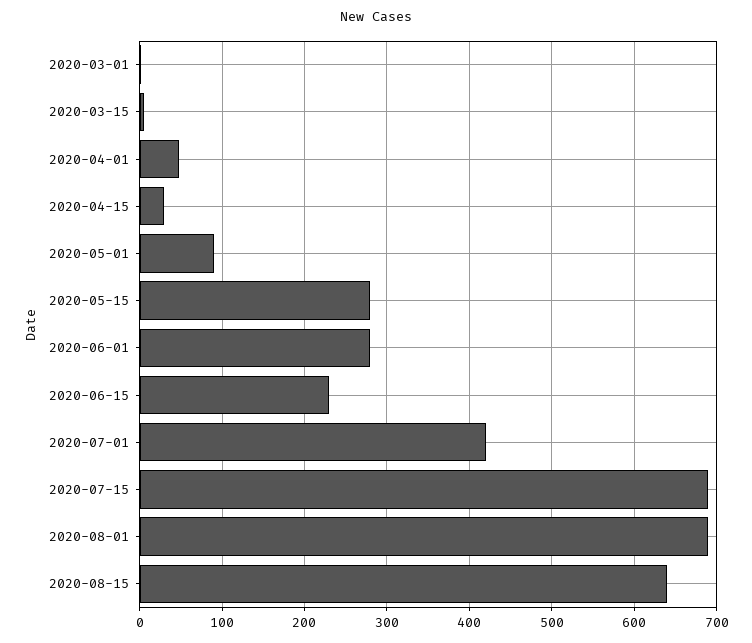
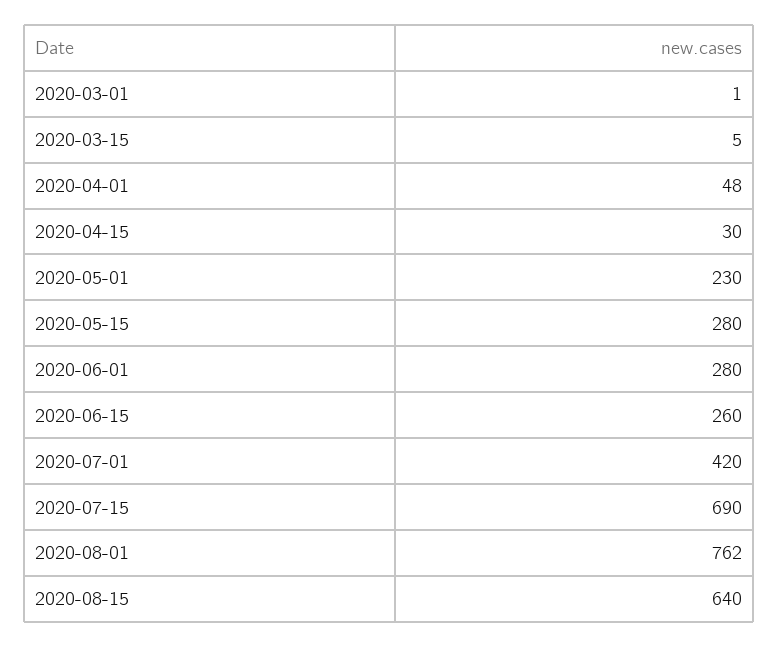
  {
    "2020-03-01": 1,
    "2020-03-15": 5,
    "2020-04-01": 48,
    "2020-04-15": 30,
-   "2020-05-01": 90,
+   "2020-05-01": 230,
    "2020-05-15": 280,
    "2020-06-01": 280,
-   "2020-06-15": 230,
+   "2020-06-15": 260,
    "2020-07-01": 420,
    "2020-07-15": 690,
-   "2020-08-01": 690,
+   "2020-08-01": 762,
    "2020-08-15": 640
  }

